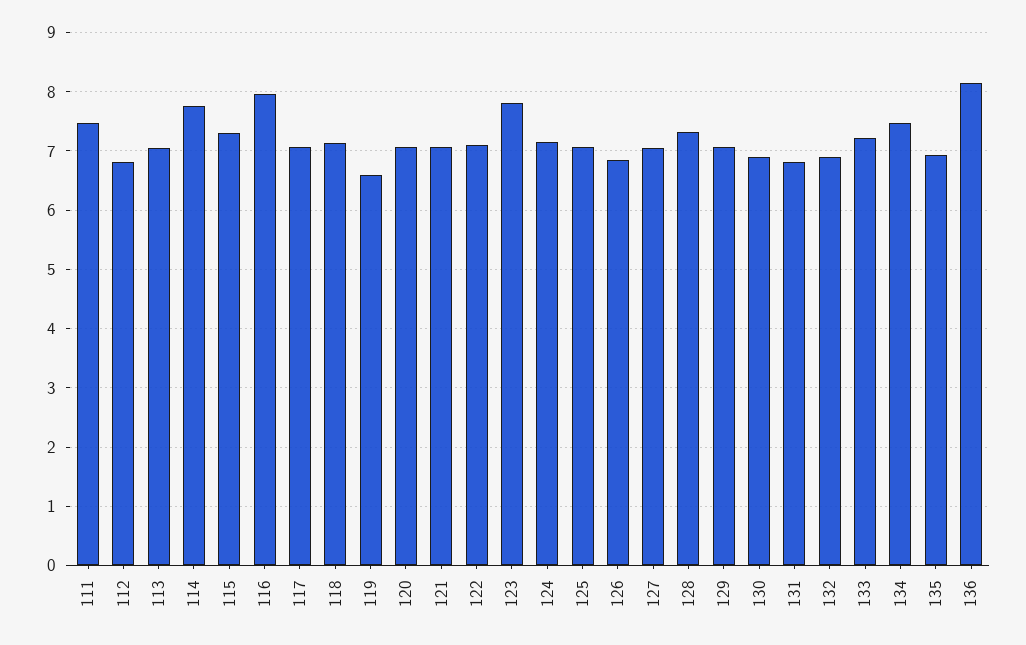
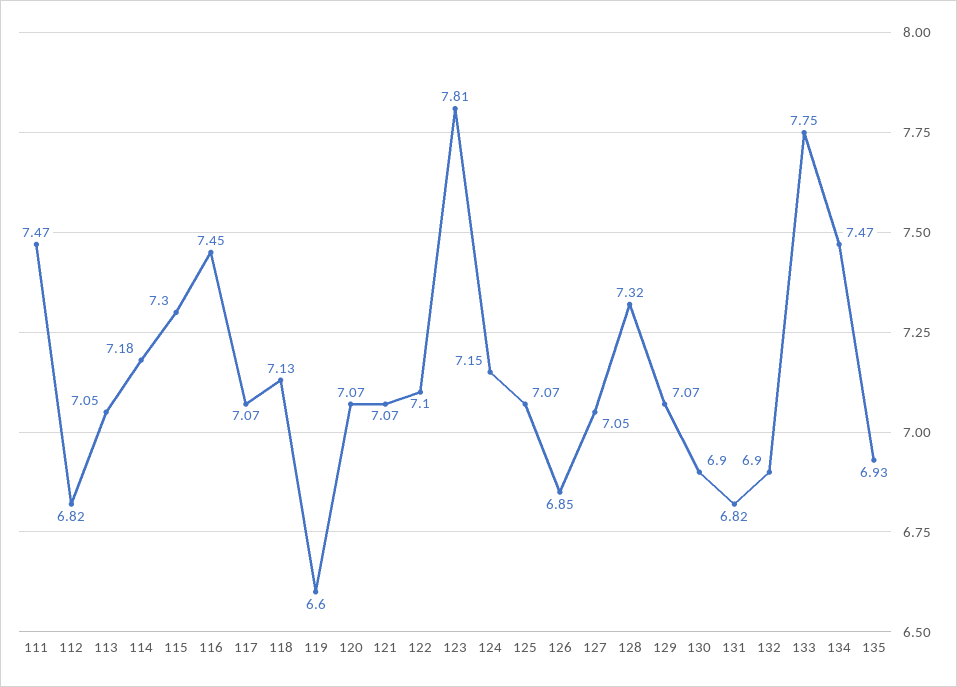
  {
    "111": 7.47,
    "112": 6.82,
    "113": 7.05,
-   "114": 7.8,
+   "114": 7.18,
    "115": 7.3,
-   "116": 8,
+   "116": 7.45,
    "117": 7.07,
    "118": 7.13,
    "119": 6.6,
    "120": 7.07,
    "121": 7.07,
    "122": 7.1,
    "123": 7.81,
    "124": 7.15,
    "125": 7.07,
    "126": 6.85,
    "127": 7.05,
    "128": 7.32,
    "129": 7.07,
    "130": 6.9,
    "131": 6.82,
    "132": 6.9,
-   "133": 7.2,
+   "133": 7.75,
    "134": 7.47,
-   "135": 6.93,
+   "135": 6.93
-   "136": 8.2
  }

